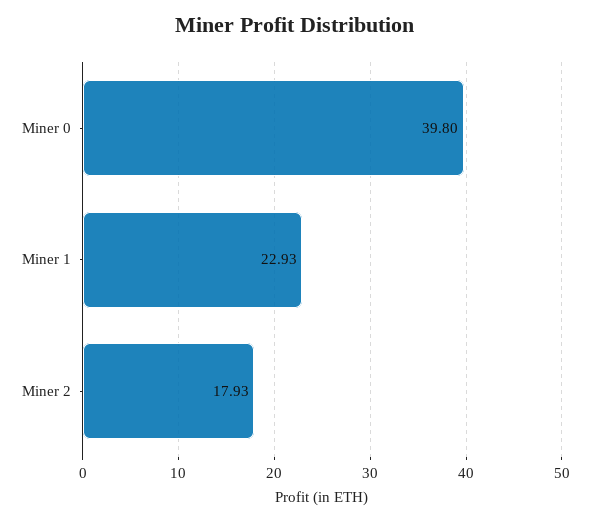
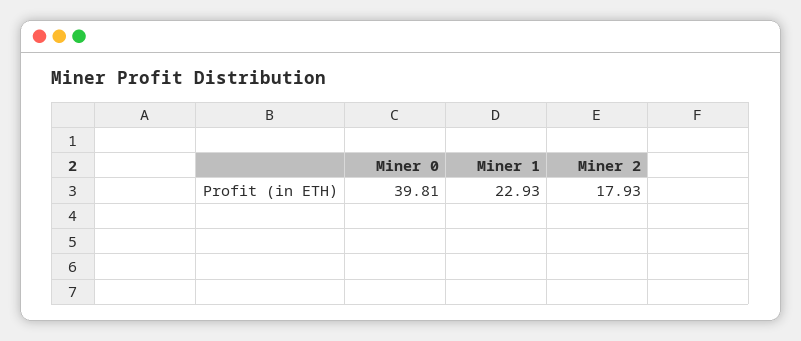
  {
-   "Miner 0": 39.8,
+   "Miner 0": 39.81,
    "Miner 1": 22.93,
    "Miner 2": 17.93
  }

